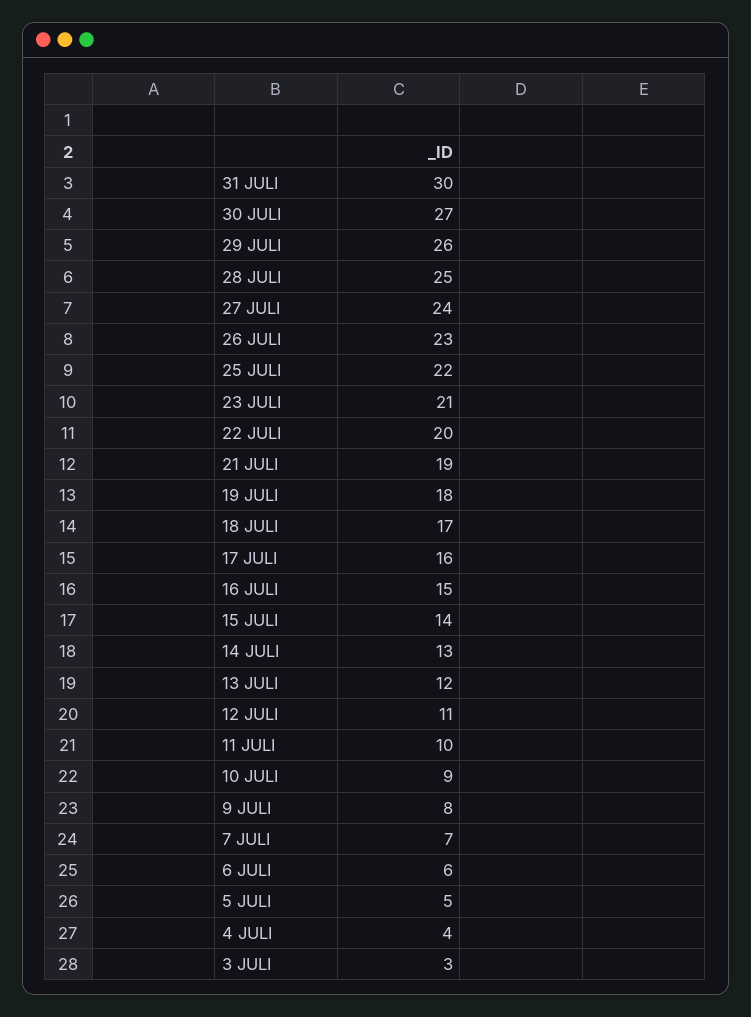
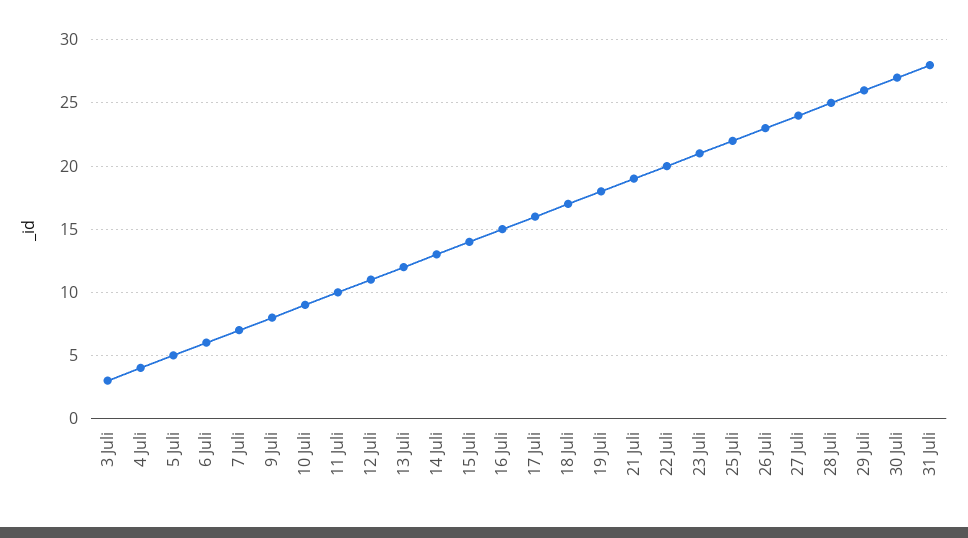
  {
-   "31 JULI": 30,
+   "31 JULI": 28,
    "30 JULI": 27,
    "29 JULI": 26,
    "28 JULI": 25,
    "27 JULI": 24,
    "26 JULI": 23,
    "25 JULI": 22,
    "23 JULI": 21,
    "22 JULI": 20,
    "21 JULI": 19,
    "19 JULI": 18,
    "18 JULI": 17,
    "17 JULI": 16,
    "16 JULI": 15,
    "15 JULI": 14,
    "14 JULI": 13,
    "13 JULI": 12,
    "12 JULI": 11,
    "11 JULI": 10,
    "10 JULI": 9,
    "9 JULI": 8,
    "7 JULI": 7,
    "6 JULI": 6,
    "5 JULI": 5,
    "4 JULI": 4,
    "3 JULI": 3
  }

